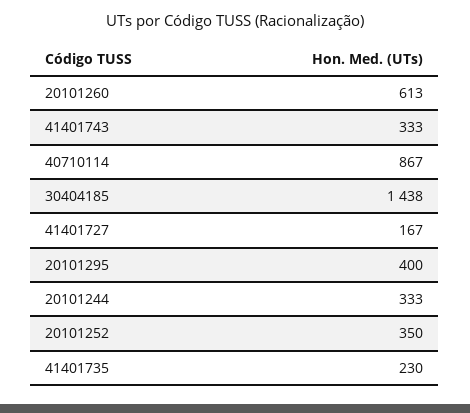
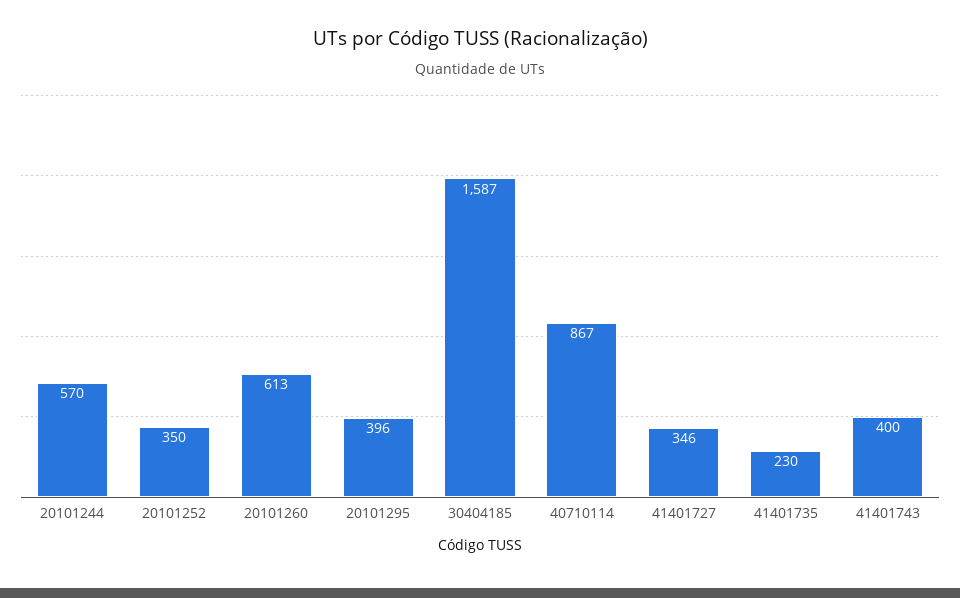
  {
    "20101260": 613,
-   "41401743": 333,
+   "41401743": 400,
    "40710114": 867,
-   "30404185": 1438,
+   "30404185": 1587,
-   "41401727": 167,
+   "41401727": 346,
-   "20101295": 400,
+   "20101295": 396,
-   "20101244": 333,
+   "20101244": 570,
    "20101252": 350,
    "41401735": 230
  }

